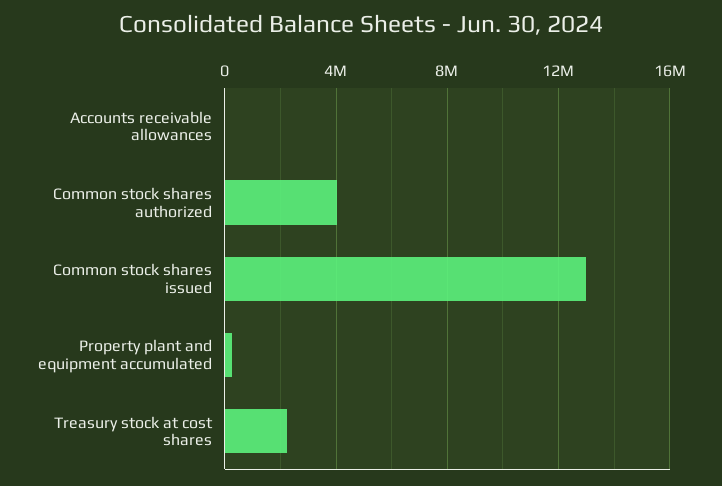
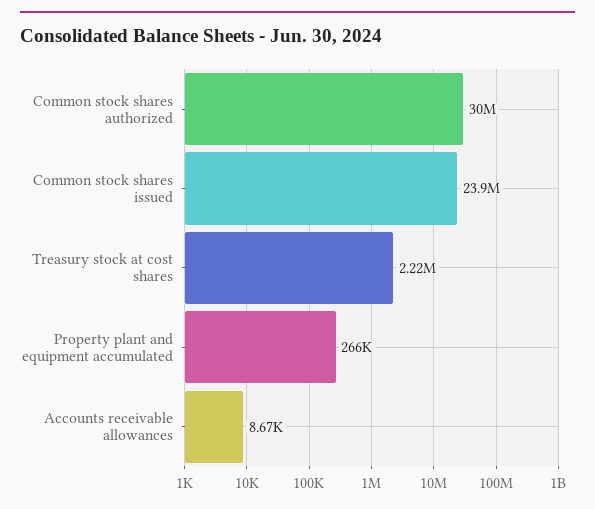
  {
    "Accounts receivable allowances": 8670,
-   "Common stock shares authorized": 4000000,
+   "Common stock shares authorized": 30000000,
-   "Common stock shares issued": 13000000,
+   "Common stock shares issued": 23900000,
    "Property plant and equipment accumulated": 266000,
    "Treasury stock at cost shares": 2220000
  }

